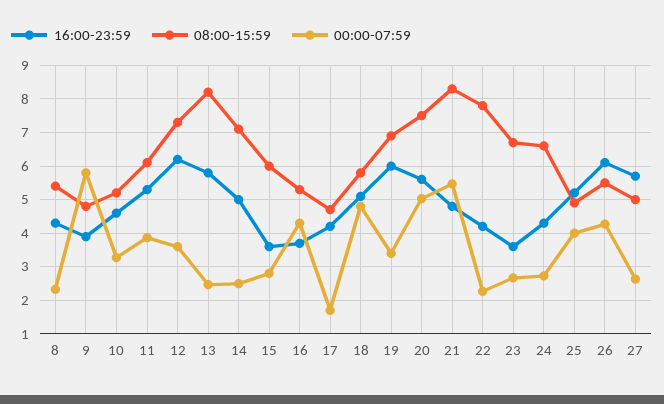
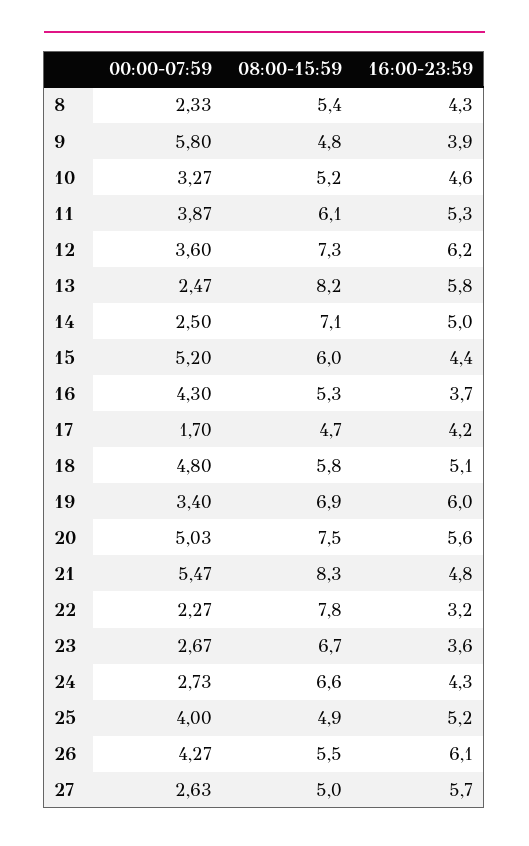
  {
    "16:00-23:59": {
      "8": 4.3,
      "9": 3.9,
      "10": 4.6,
      "11": 5.3,
      "12": 6.2,
      "13": 5.8,
      "14": 5,
-     "15": 3.6,
+     "15": 4.4,
      "16": 3.7,
      "17": 4.2,
      "18": 5.1,
      "19": 6,
      "20": 5.6,
      "21": 4.8,
-     "22": 4.2,
+     "22": 3.2,
      "23": 3.6,
      "24": 4.3,
      "25": 5.2,
      "26": 6.1,
      "27": 5.7
    },
    "08:00-15:59": {
      "8": 5.4,
      "9": 4.8,
      "10": 5.2,
      "11": 6.1,
      "12": 7.3,
      "13": 8.2,
      "14": 7.1,
      "15": 6,
      "16": 5.3,
      "17": 4.7,
      "18": 5.8,
      "19": 6.9,
      "20": 7.5,
      "21": 8.3,
      "22": 7.8,
      "23": 6.7,
      "24": 6.6,
      "25": 4.9,
      "26": 5.5,
      "27": 5
    },
    "00:00-07:59": {
      "8": 2.33,
      "9": 5.8,
      "10": 3.27,
      "11": 3.87,
      "12": 3.6,
      "13": 2.47,
      "14": 2.5,
-     "15": 2.8,
+     "15": 5.2,
      "16": 4.3,
      "17": 1.7,
      "18": 4.8,
      "19": 3.4,
      "20": 5.03,
      "21": 5.47,
      "22": 2.27,
      "23": 2.67,
      "24": 2.73,
      "25": 4,
      "26": 4.27,
      "27": 2.63
    }
  }

